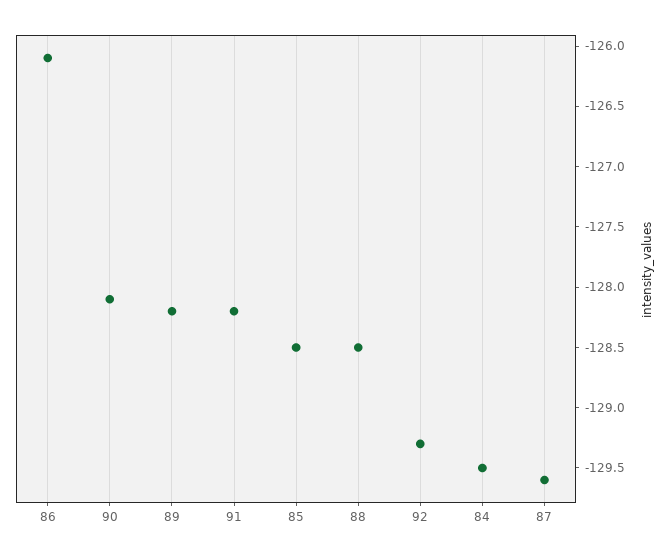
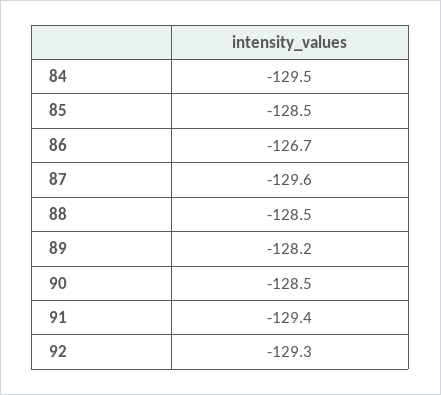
  {
-   "86": -126.1,
+   "86": -126.7,
-   "90": -128.1,
+   "90": -128.5,
    "89": -128.2,
-   "91": -128.2,
+   "91": -129.4,
    "85": -128.5,
    "88": -128.5,
    "92": -129.3,
    "84": -129.5,
    "87": -129.6
  }

